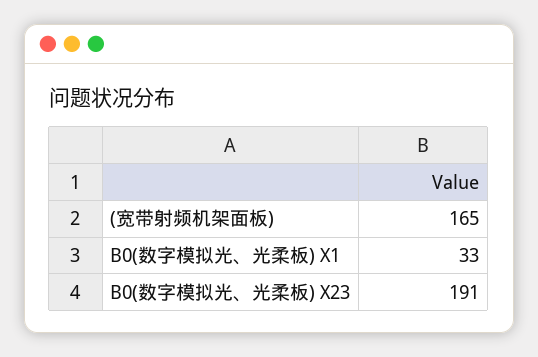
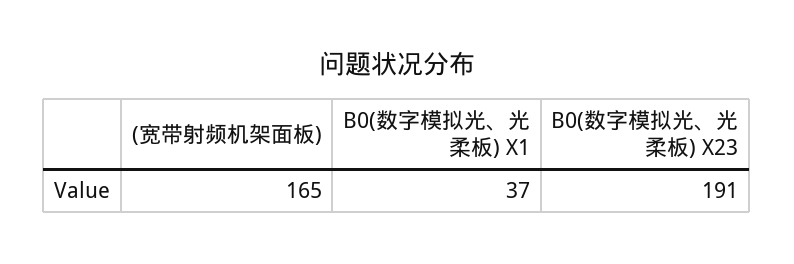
  {
    "(宽带射频机架面板)": 165,
-   "B0(数字模拟光、光柔板) X1": 33,
+   "B0(数字模拟光、光柔板) X1": 37,
    "B0(数字模拟光、光柔板) X23": 191
  }

